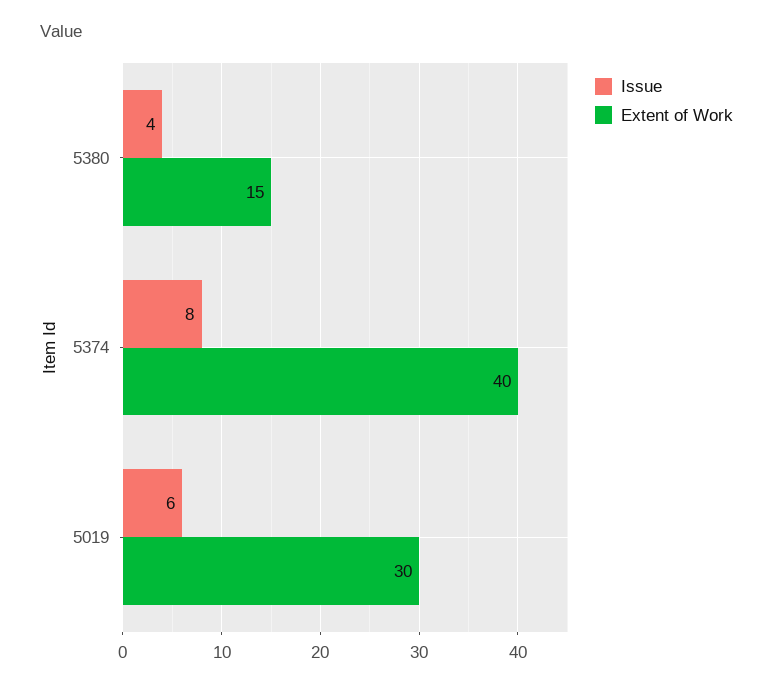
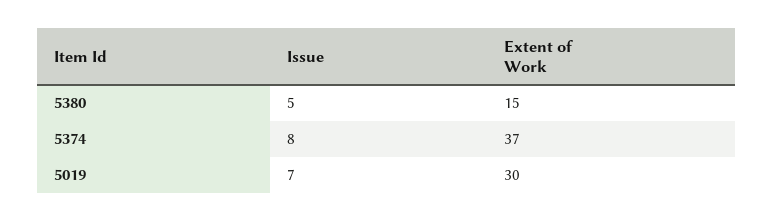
  {
    "Issue": {
-     "5380": 4,
+     "5380": 5,
      "5374": 8,
-     "5019": 6
+     "5019": 7
    },
    "Extent of Work": {
      "5380": 15,
-     "5374": 40,
+     "5374": 37,
      "5019": 30
    }
  }

